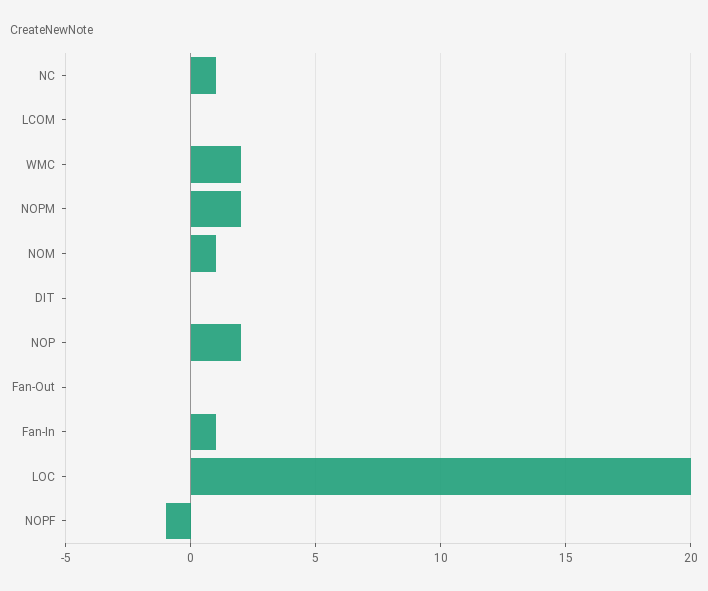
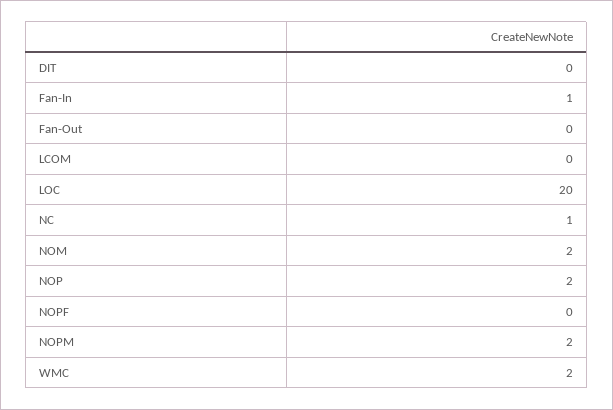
  {
    "NC": 1,
    "LCOM": 0,
    "WMC": 2,
    "NOPM": 2,
-   "NOM": 1,
+   "NOM": 2,
    "DIT": 0,
    "NOP": 2,
    "Fan-Out": 0,
    "Fan-In": 1,
    "LOC": 20,
-   "NOPF": -1
+   "NOPF": 0
  }

